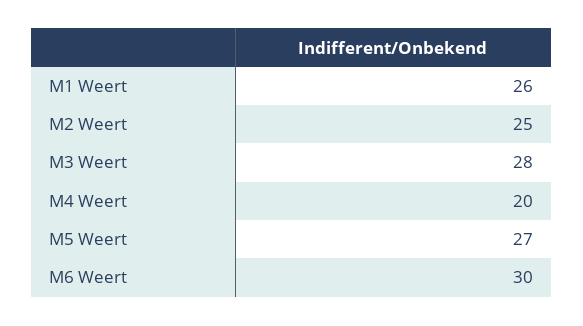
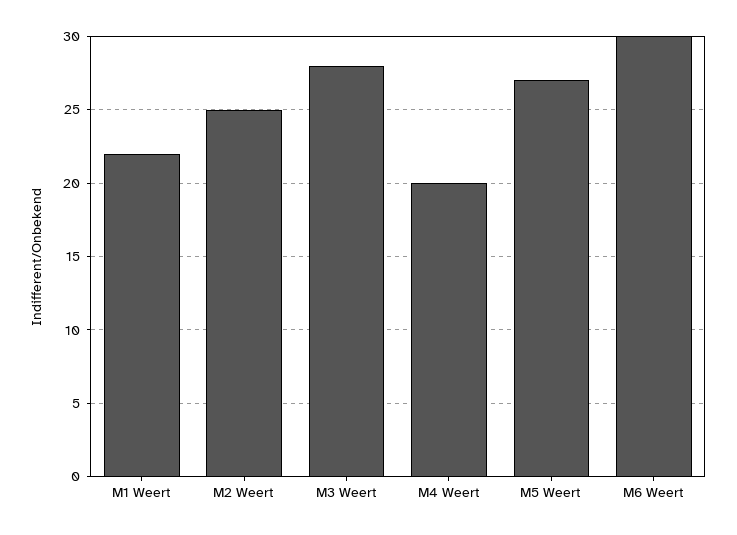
  {
-   "M1 Weert": 26,
+   "M1 Weert": 22,
    "M2 Weert": 25,
    "M3 Weert": 28,
    "M4 Weert": 20,
    "M5 Weert": 27,
    "M6 Weert": 30
  }

